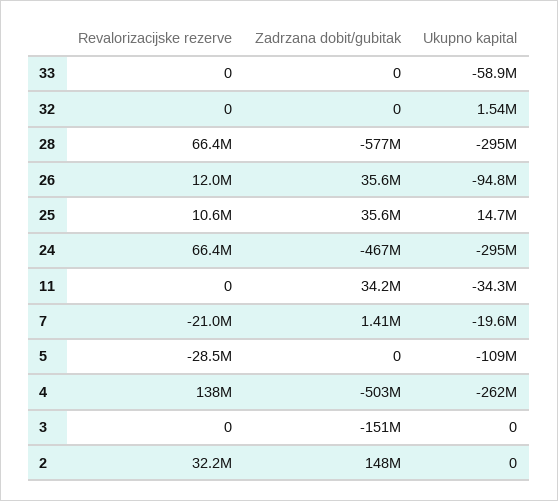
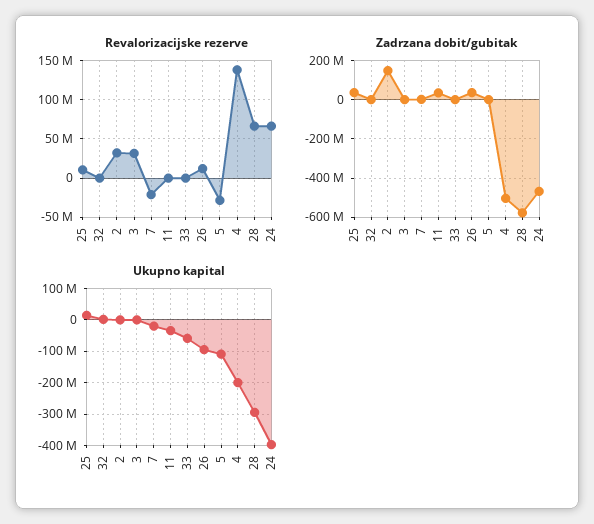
  {
    "Revalorizacijske rezerve": {
      "33": 0,
      "32": 0,
      "28": 66400000,
      "26": 12000000,
      "25": 10600000,
      "24": 66400000,
      "11": 0,
      "7": -21000000,
      "5": -28500000,
      "4": 138000000,
-     "3": 0,
+     "3": 30000000,
      "2": 32200000
    },
    "Zadrzana dobit/gubitak": {
      "33": 0,
      "32": 0,
      "28": -577000000,
      "26": 35600000,
      "25": 35600000,
      "24": -467000000,
      "11": 34200000,
      "7": 1410000,
      "5": 0,
      "4": -503000000,
-     "3": -151000000,
+     "3": 0,
      "2": 148000000
    },
    "Ukupno kapital": {
      "33": -58900000,
      "32": 1540000,
      "28": -295000000,
      "26": -94800000,
      "25": 14700000,
-     "24": -295000000,
+     "24": -400000000,
      "11": -34300000,
      "7": -19600000,
      "5": -109000000,
-     "4": -262000000,
+     "4": -200000000,
      "3": 0,
      "2": 0
    }
  }

